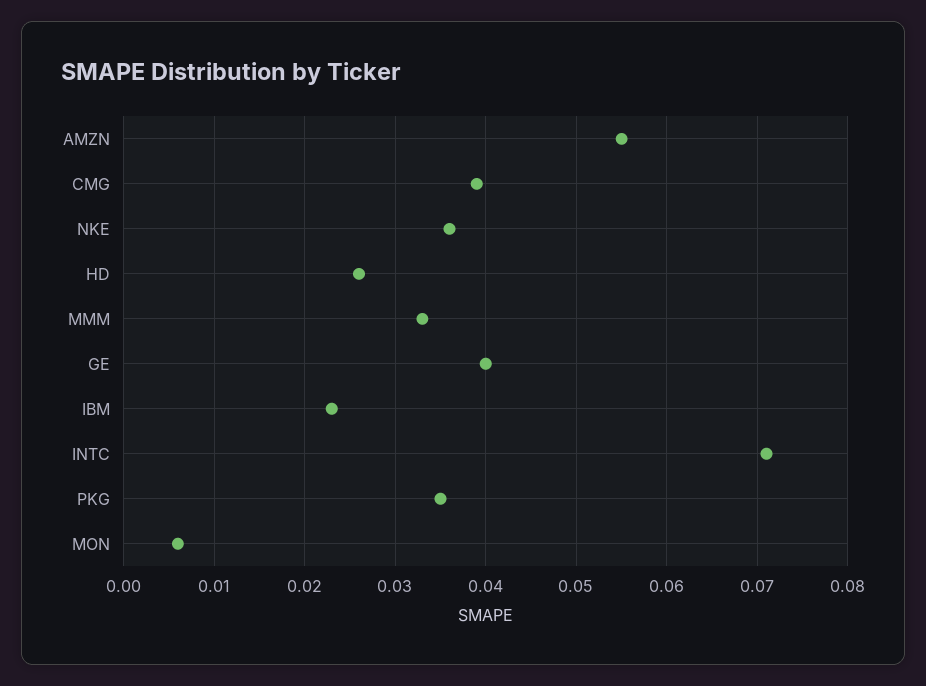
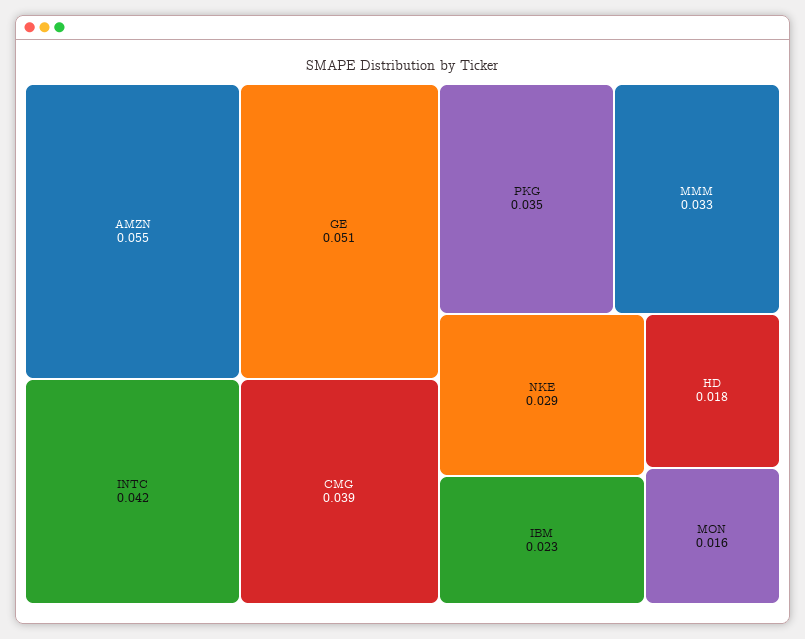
  {
    "AMZN": 0.055,
    "CMG": 0.039,
-   "NKE": 0.036,
+   "NKE": 0.029,
-   "HD": 0.026,
+   "HD": 0.018,
    "MMM": 0.033,
-   "GE": 0.04,
+   "GE": 0.051,
    "IBM": 0.023,
-   "INTC": 0.071,
+   "INTC": 0.042,
    "PKG": 0.035,
-   "MON": 0.006
+   "MON": 0.016
  }

